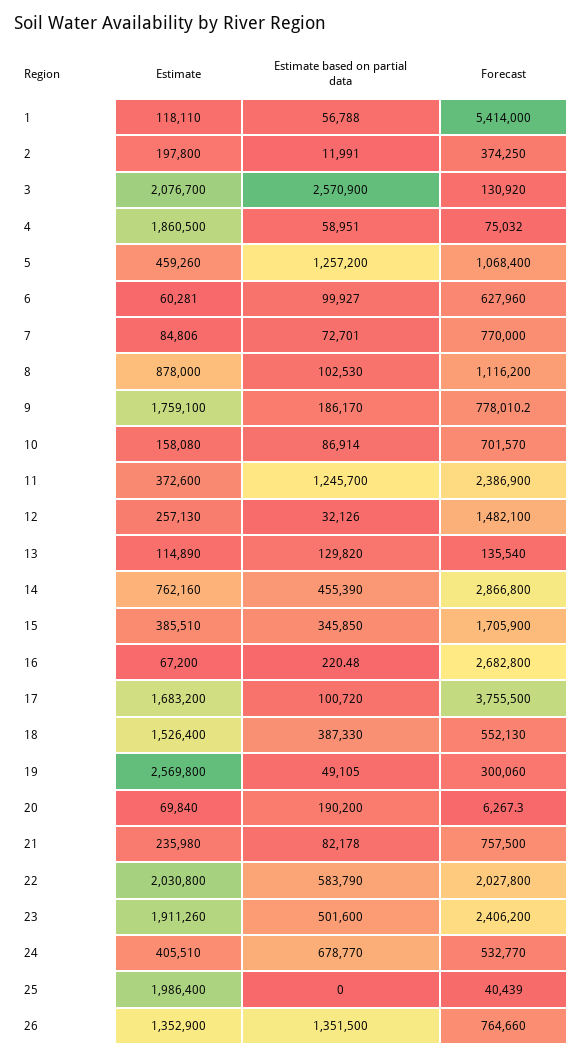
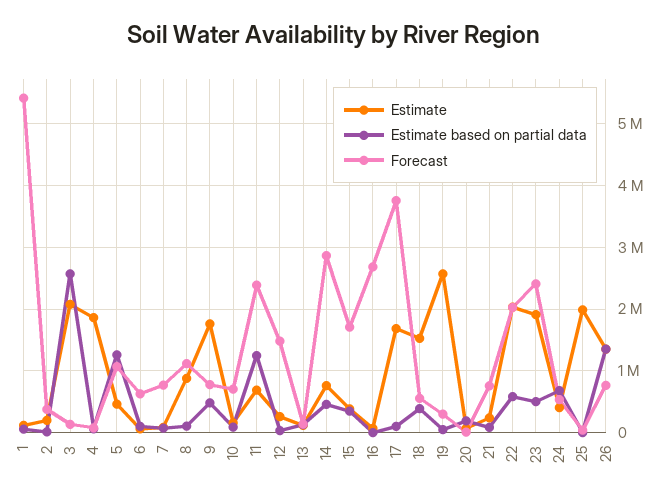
  {
    "Estimate": {
      "1": 118110,
      "2": 197800,
      "3": 2076700,
      "4": 1860500,
      "5": 459260,
      "6": 60281,
      "7": 84806,
      "8": 878000,
      "9": 1759100,
      "10": 158080,
-     "11": 372600,
+     "11": 700000,
      "12": 257130,
      "13": 114890,
      "14": 762160,
      "15": 385510,
      "16": 67200,
      "17": 1683200,
      "18": 1526400,
      "19": 2569800,
      "20": 69840,
      "21": 235980,
      "22": 2030800,
      "23": 1911260,
      "24": 405510,
      "25": 1986400,
      "26": 1352900
    },
    "Estimate based on partial data": {
      "1": 56788,
      "2": 11991,
      "3": 2570900,
      "4": 58951,
      "5": 1257200,
      "6": 99927,
      "7": 72701,
      "8": 102530,
-     "9": 186170,
+     "9": 500000,
      "10": 86914,
      "11": 1245700,
      "12": 32126,
      "13": 129820,
      "14": 455390,
      "15": 345850,
      "16": 220.48,
      "17": 100720,
      "18": 387330,
      "19": 49105,
      "20": 190200,
      "21": 82178,
      "22": 583790,
      "23": 501600,
      "24": 678770,
      "25": 0,
      "26": 1351500
    },
    "Forecast": {
      "1": 5414000,
      "2": 374250,
      "3": 130920,
      "4": 75032,
      "5": 1068400,
      "6": 627960,
      "7": 770000,
      "8": 1116200,
      "9": 778010.2,
      "10": 701570,
      "11": 2386900,
      "12": 1482100,
      "13": 135540,
      "14": 2866800,
      "15": 1705900,
      "16": 2682800,
      "17": 3755500,
      "18": 552130,
      "19": 300060,
      "20": 6267.3,
      "21": 757500,
      "22": 2027800,
      "23": 2406200,
      "24": 532770,
      "25": 40439,
      "26": 764660
    }
  }

